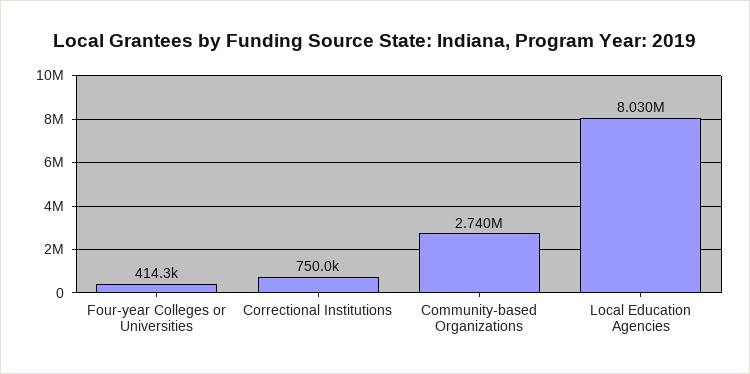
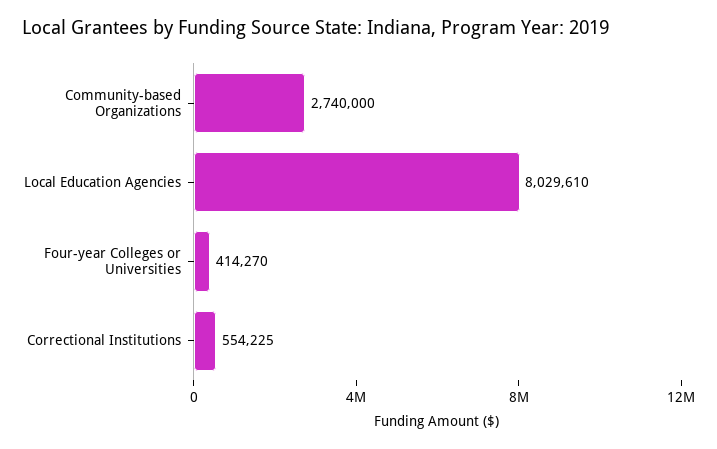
  {
    "Four-year Colleges or Universities": 414270,
-   "Correctional Institutions": 750000,
+   "Correctional Institutions": 554225,
    "Community-based Organizations": 2740000,
    "Local Education Agencies": 8029610
  }

